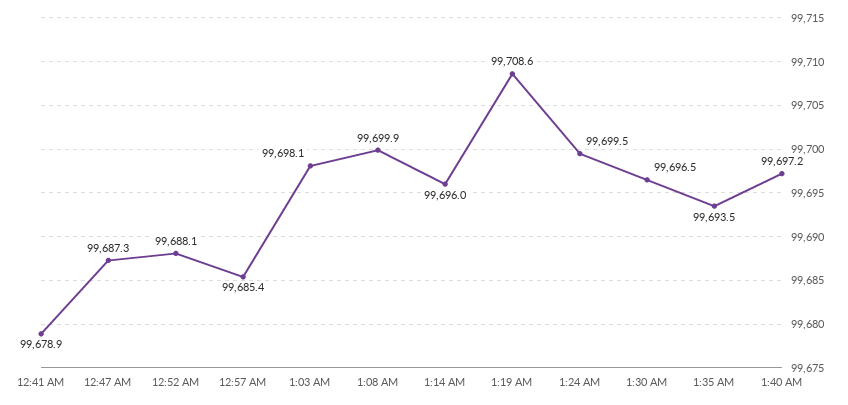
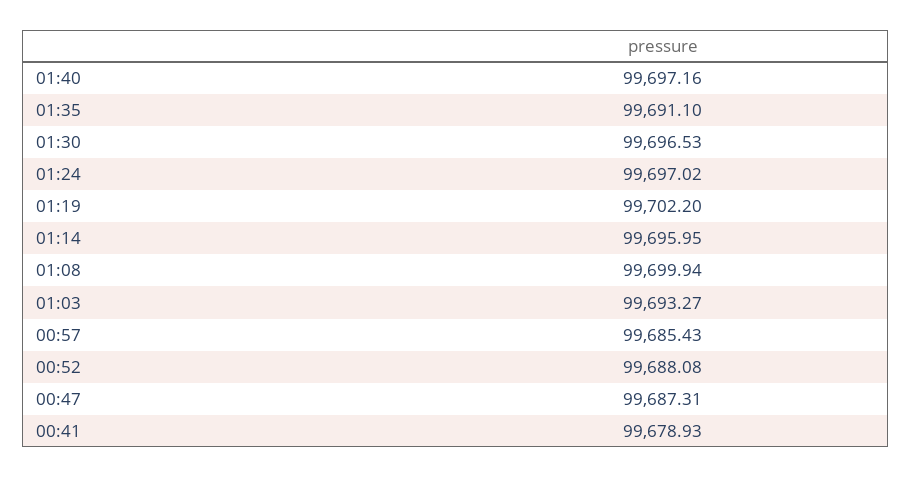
  {
    "12:41 AM": 99678.93,
    "12:47 AM": 99687.31,
    "12:52 AM": 99688.08,
    "12:57 AM": 99685.43,
-   "1:03 AM": 99698.1,
+   "1:03 AM": 99693.27,
    "1:08 AM": 99699.94,
    "1:14 AM": 99695.95,
-   "1:19 AM": 99708.6,
+   "1:19 AM": 99702.2,
-   "1:24 AM": 99699.5,
+   "1:24 AM": 99697.02,
    "1:30 AM": 99696.53,
-   "1:35 AM": 99693.5,
+   "1:35 AM": 99691.1,
    "1:40 AM": 99697.16
  }

